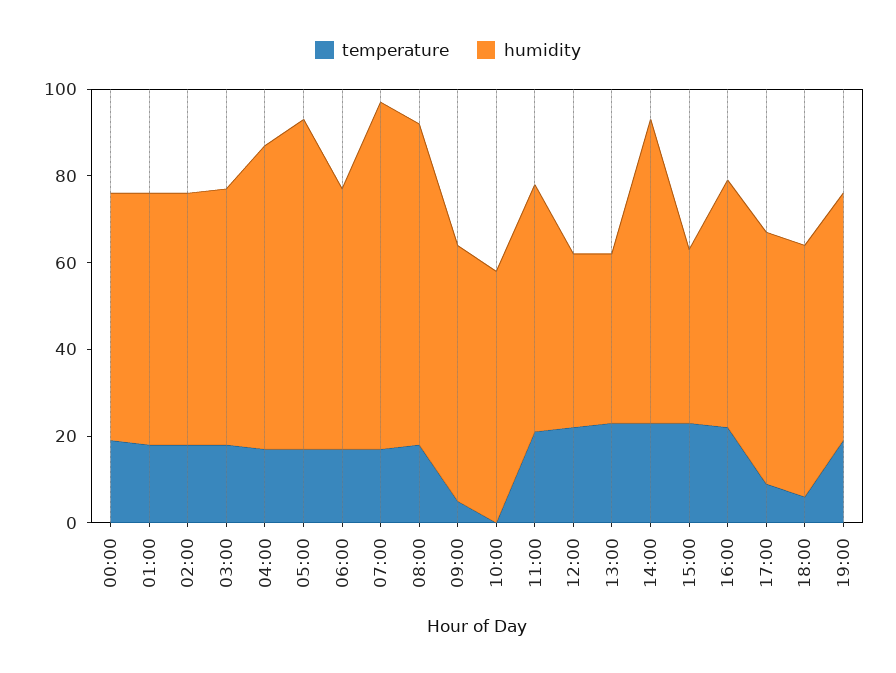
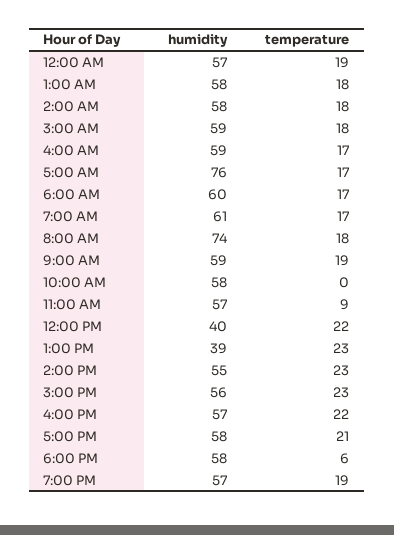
  {
    "temperature": {
      "00:00": 19,
      "01:00": 18,
      "02:00": 18,
      "03:00": 18,
      "04:00": 17,
      "05:00": 17,
      "06:00": 17,
      "07:00": 17,
      "08:00": 18,
-     "09:00": 5,
+     "09:00": 19,
      "10:00": 0,
-     "11:00": 20,
+     "11:00": 9,
      "12:00": 22,
      "13:00": 23,
      "14:00": 23,
      "15:00": 23,
      "16:00": 22,
-     "17:00": 10,
+     "17:00": 21,
      "18:00": 6,
      "19:00": 19
    },
    "humidity": {
      "00:00": 57,
      "01:00": 58,
      "02:00": 58,
      "03:00": 59,
-     "04:00": 70,
+     "04:00": 59,
      "05:00": 76,
      "06:00": 60,
-     "07:00": 80,
+     "07:00": 61,
      "08:00": 74,
      "09:00": 59,
      "10:00": 58,
      "11:00": 57,
      "12:00": 40,
      "13:00": 39,
-     "14:00": 70,
+     "14:00": 55,
-     "15:00": 40,
+     "15:00": 56,
      "16:00": 57,
      "17:00": 58,
      "18:00": 58,
      "19:00": 57
    }
  }

